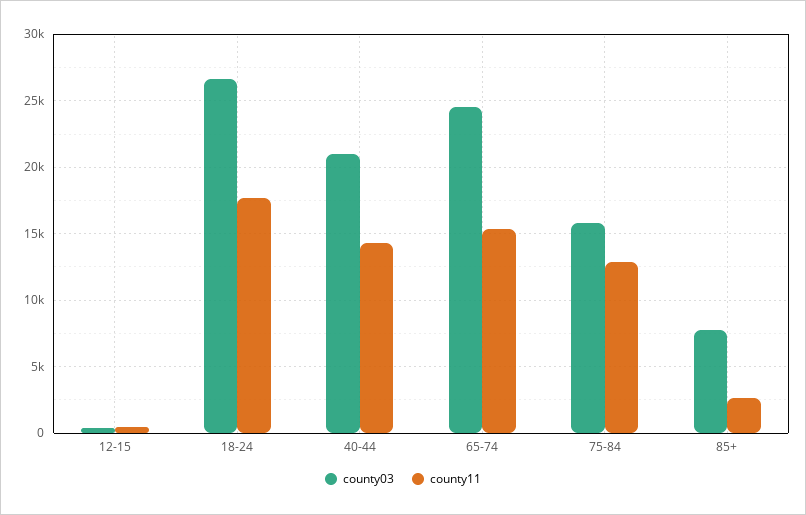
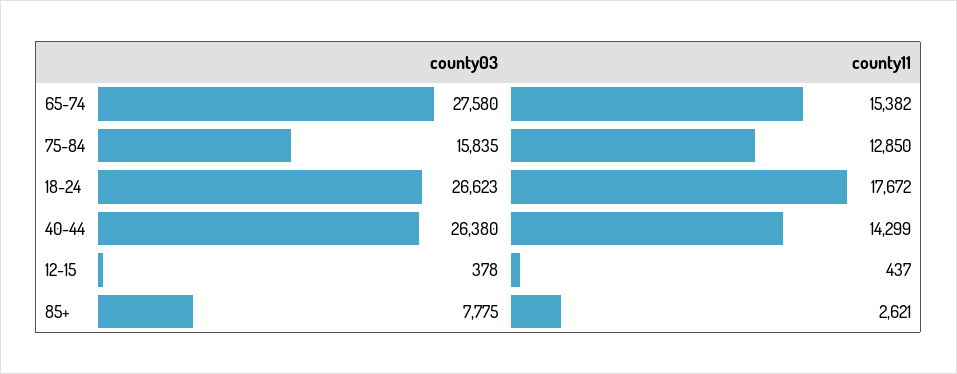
  {
    "county03": {
      "12-15": 378,
      "18-24": 26623,
-     "40-44": 21000,
+     "40-44": 26380,
-     "65-74": 24500,
+     "65-74": 27580,
      "75-84": 15835,
      "85+": 7775
    },
    "county11": {
      "12-15": 437,
      "18-24": 17672,
      "40-44": 14299,
      "65-74": 15382,
      "75-84": 12850,
      "85+": 2621
    }
  }

